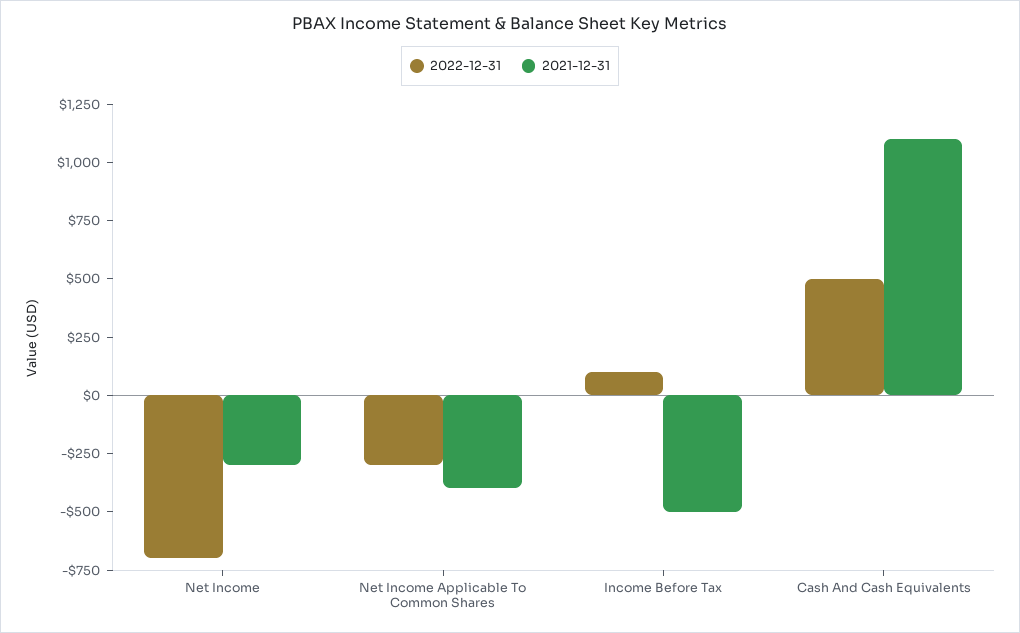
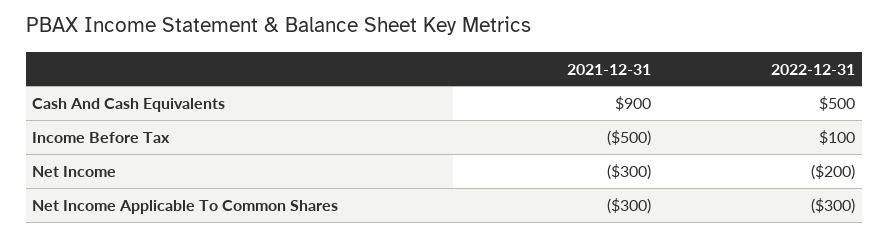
  {
    "2022-12-31": {
-     "Net Income": -700,
+     "Net Income": -200,
      "Net Income Applicable To Common Shares": -300,
      "Income Before Tax": 100,
      "Cash And Cash Equivalents": 500
    },
    "2021-12-31": {
      "Net Income": -300,
-     "Net Income Applicable To Common Shares": -400,
+     "Net Income Applicable To Common Shares": -300,
      "Income Before Tax": -500,
-     "Cash And Cash Equivalents": 1100
+     "Cash And Cash Equivalents": 900
    }
  }

